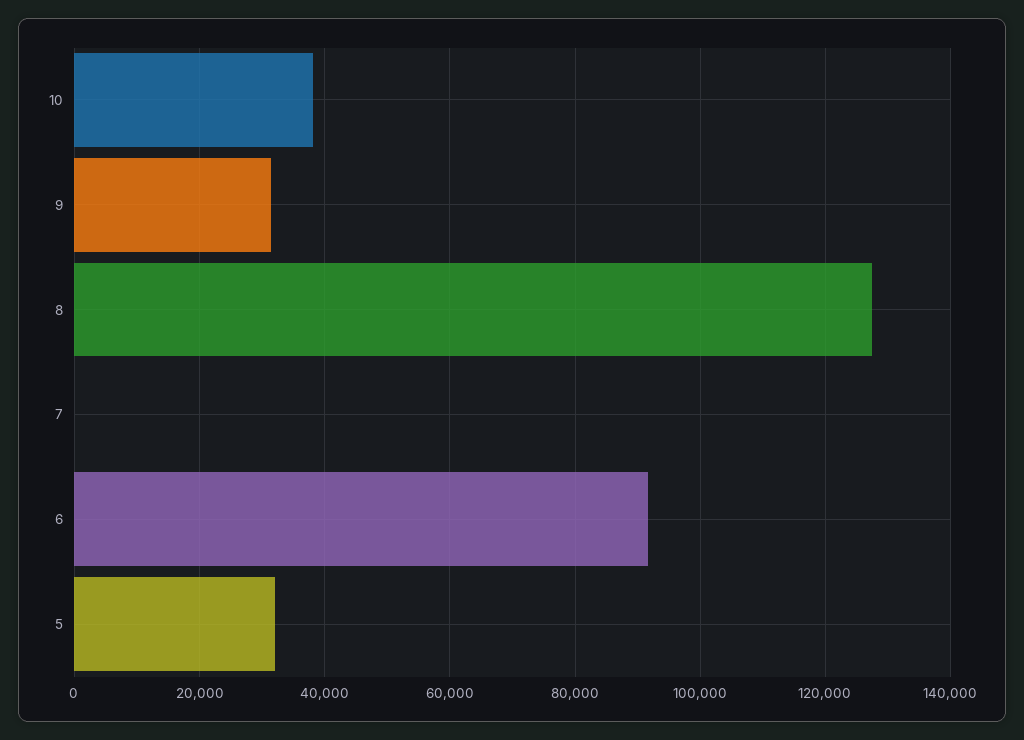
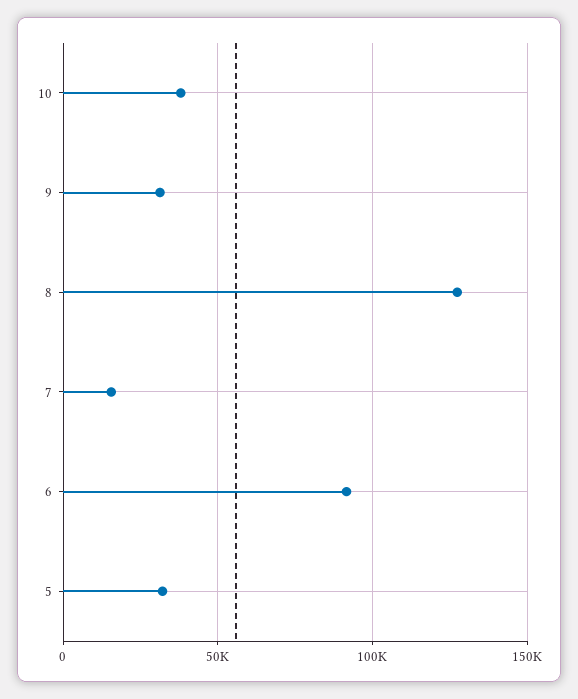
  {
    "10": 38000,
    "9": 32000,
    "8": 128000,
-   "7": 0,
+   "7": 15000,
    "6": 92000,
    "5": 32000
  }

